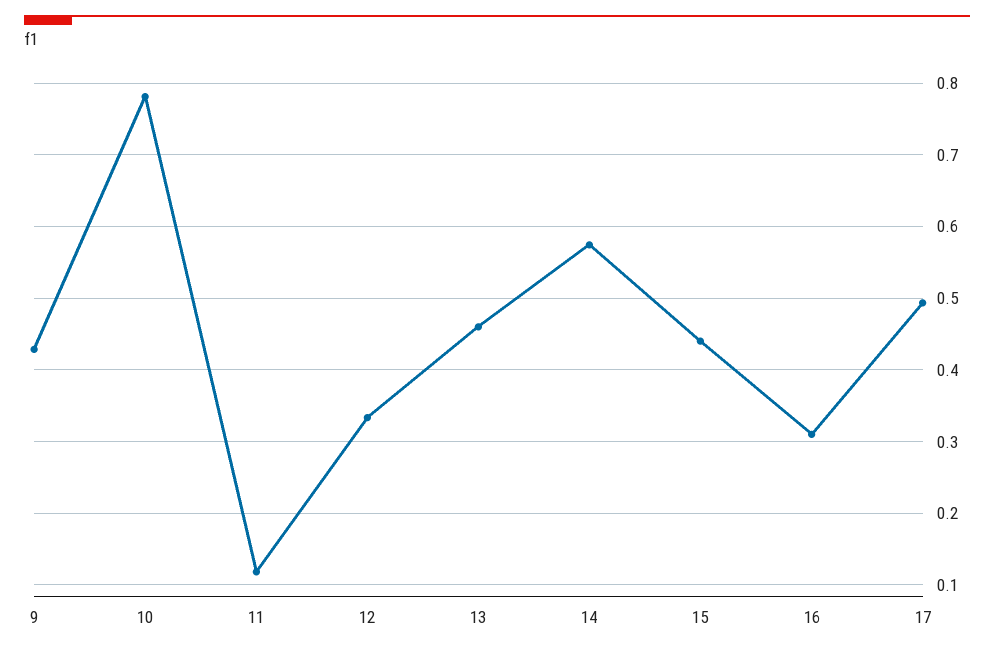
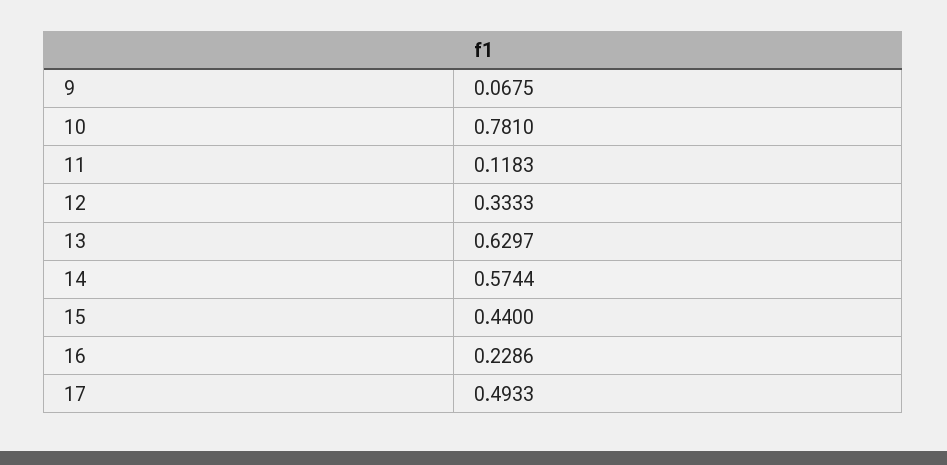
  {
-   "9": 0.43,
+   "9": 0.0675,
    "10": 0.781,
    "11": 0.1183,
    "12": 0.3333,
-   "13": 0.46,
+   "13": 0.6297,
    "14": 0.5744,
    "15": 0.44,
-   "16": 0.31,
+   "16": 0.2286,
    "17": 0.4933
  }

